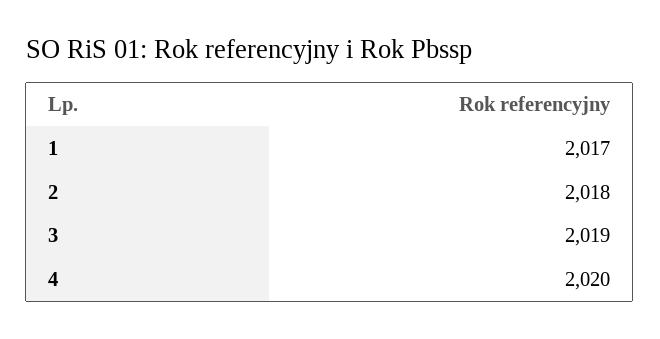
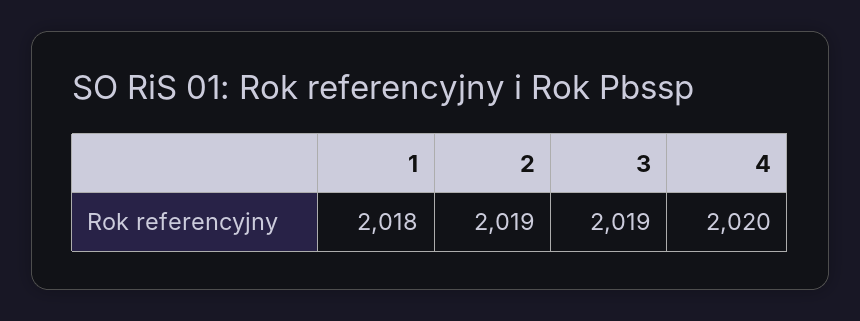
  {
-   "1": 2017,
+   "1": 2018,
-   "2": 2018,
+   "2": 2019,
    "3": 2019,
    "4": 2020
  }

